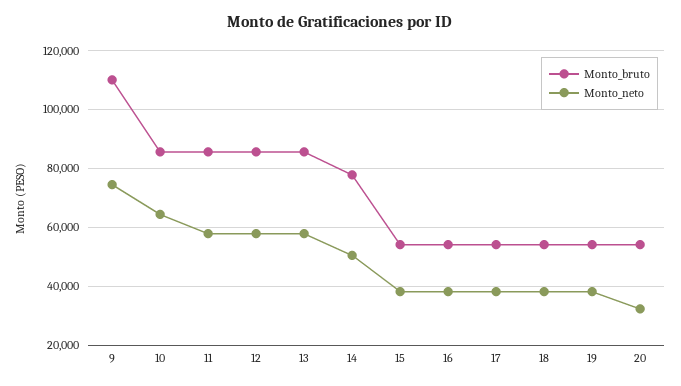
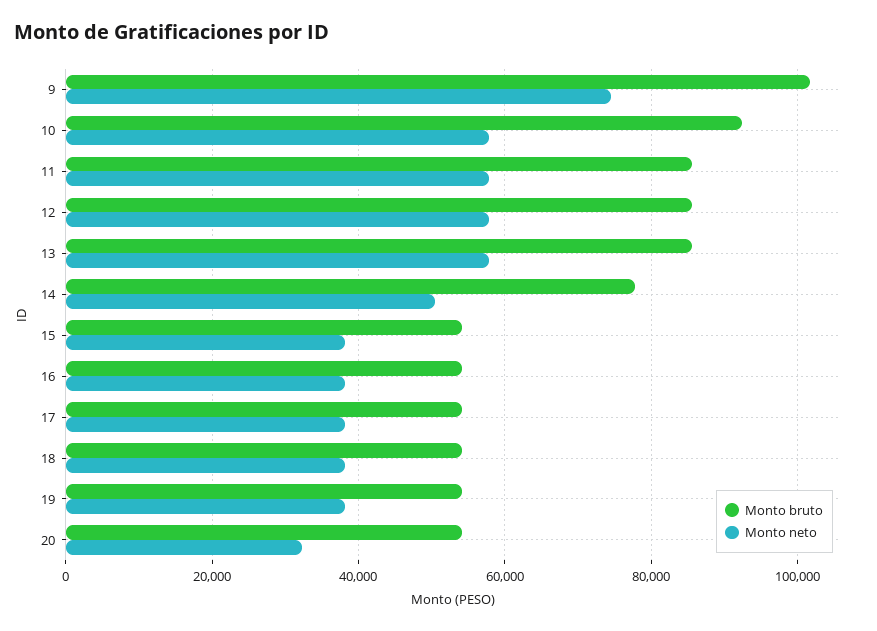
  {
    "Monto_bruto": {
-     "9": 110000,
+     "9": 102000,
-     "10": 85000,
+     "10": 92000,
      "11": 86000,
      "12": 86000,
      "13": 86000,
      "14": 78000,
      "15": 54000,
      "16": 54000,
      "17": 54000,
      "18": 54000,
      "19": 54000,
      "20": 54000
    },
    "Monto_neto": {
      "9": 74000,
-     "10": 65000,
+     "10": 58000,
      "11": 58000,
      "12": 58000,
      "13": 58000,
      "14": 50000,
      "15": 38000,
      "16": 38000,
      "17": 38000,
      "18": 38000,
      "19": 38000,
      "20": 32000
    }
  }

